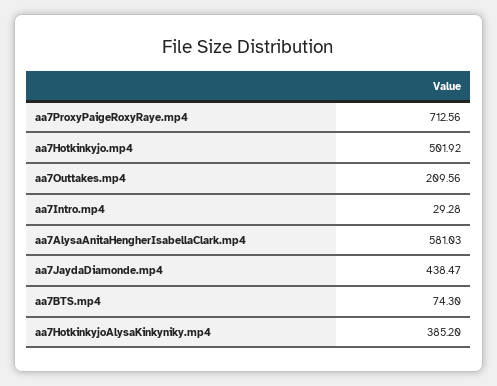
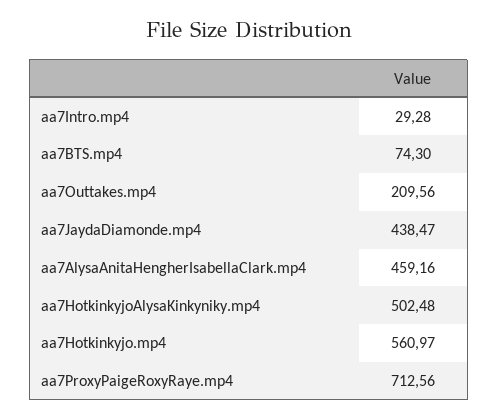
  {
    "aa7ProxyPaigeRoxyRaye.mp4": 712.56,
-   "aa7Hotkinkyjo.mp4": 501.92,
+   "aa7Hotkinkyjo.mp4": 560.97,
    "aa7Outtakes.mp4": 209.56,
    "aa7Intro.mp4": 29.28,
-   "aa7AlysaAnitaHengherIsabellaClark.mp4": 581.03,
+   "aa7AlysaAnitaHengherIsabellaClark.mp4": 459.16,
    "aa7JaydaDiamonde.mp4": 438.47,
    "aa7BTS.mp4": 74.3,
-   "aa7HotkinkyjoAlysaKinkyniky.mp4": 385.2
+   "aa7HotkinkyjoAlysaKinkyniky.mp4": 502.48
  }

